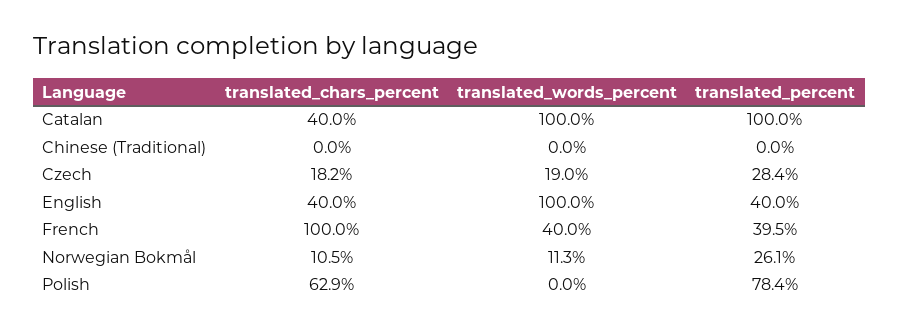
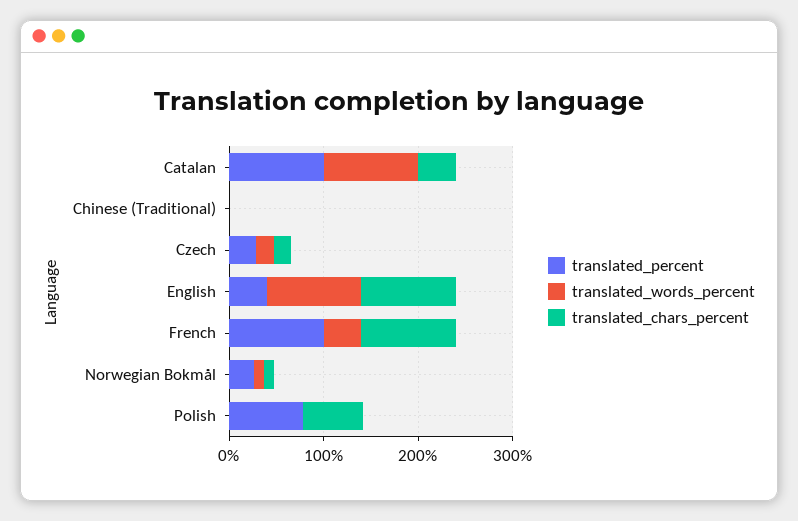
  {
    "translated_chars_percent": {
      "Catalan": 40,
      "Chinese (Traditional)": 0,
      "Czech": 18.2,
-     "English": 40,
+     "English": 100,
      "French": 100,
      "Norwegian Bokmål": 10.5,
      "Polish": 62.9
    },
    "translated_words_percent": {
      "Catalan": 100,
      "Chinese (Traditional)": 0,
      "Czech": 19,
      "English": 100,
      "French": 40,
      "Norwegian Bokmål": 11.3,
      "Polish": 0
    },
    "translated_percent": {
      "Catalan": 100,
      "Chinese (Traditional)": 0,
      "Czech": 28.4,
      "English": 40,
-     "French": 39.5,
+     "French": 100,
      "Norwegian Bokmål": 26.1,
      "Polish": 78.4
    }
  }

